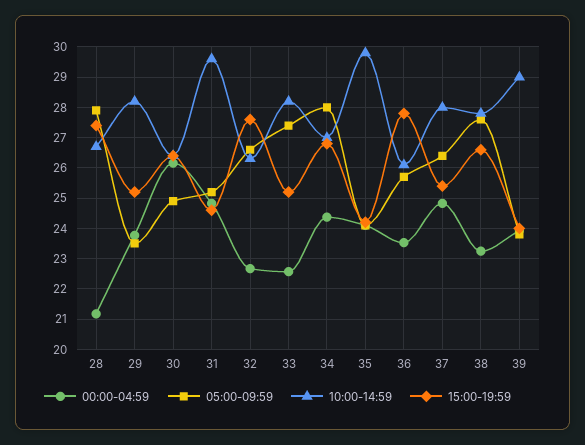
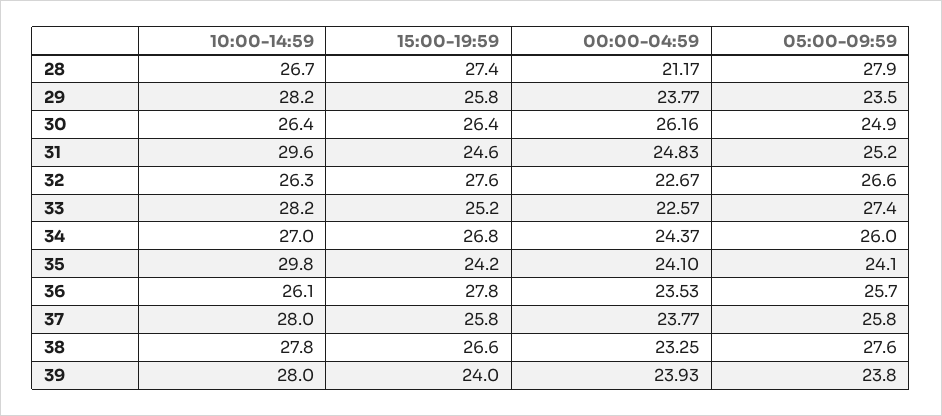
  {
    "00:00-04:59": {
      "28": 21.17,
      "29": 23.77,
      "30": 26.16,
      "31": 24.83,
      "32": 22.67,
      "33": 22.57,
      "34": 24.37,
      "35": 24.1,
      "36": 23.53,
-     "37": 24.8,
+     "37": 23.77,
      "38": 23.25,
      "39": 23.93
    },
    "05:00-09:59": {
      "28": 27.9,
      "29": 23.5,
      "30": 24.9,
      "31": 25.2,
      "32": 26.6,
      "33": 27.4,
-     "34": 28,
+     "34": 26,
      "35": 24.1,
      "36": 25.7,
-     "37": 26.4,
+     "37": 25.8,
      "38": 27.6,
      "39": 23.8
    },
    "10:00-14:59": {
      "28": 26.7,
      "29": 28.2,
      "30": 26.4,
      "31": 29.6,
      "32": 26.3,
      "33": 28.2,
      "34": 27,
      "35": 29.8,
      "36": 26.1,
      "37": 28,
      "38": 27.8,
-     "39": 29
+     "39": 28
    },
    "15:00-19:59": {
      "28": 27.4,
-     "29": 25.2,
+     "29": 25.8,
      "30": 26.4,
      "31": 24.6,
      "32": 27.6,
      "33": 25.2,
      "34": 26.8,
      "35": 24.2,
      "36": 27.8,
-     "37": 25.4,
+     "37": 25.8,
      "38": 26.6,
      "39": 24
    }
  }

